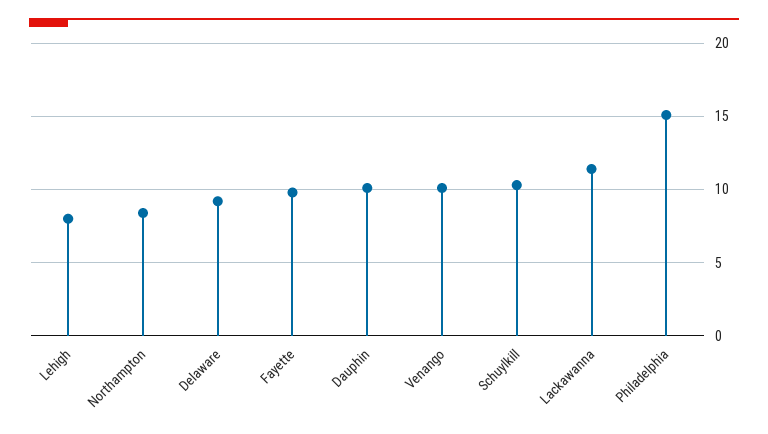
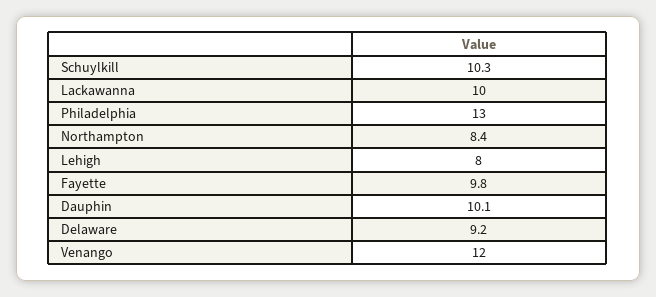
  {
    "Lehigh": 8,
    "Northampton": 8.4,
    "Delaware": 9.2,
    "Fayette": 9.8,
    "Dauphin": 10.1,
-   "Venango": 10,
+   "Venango": 12,
    "Schuylkill": 10.3,
-   "Lackawanna": 11.5,
+   "Lackawanna": 10,
-   "Philadelphia": 15
+   "Philadelphia": 13
  }

